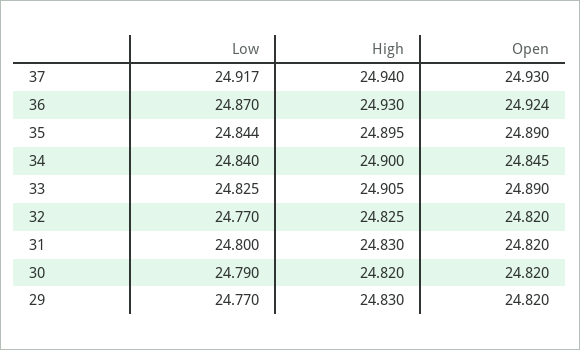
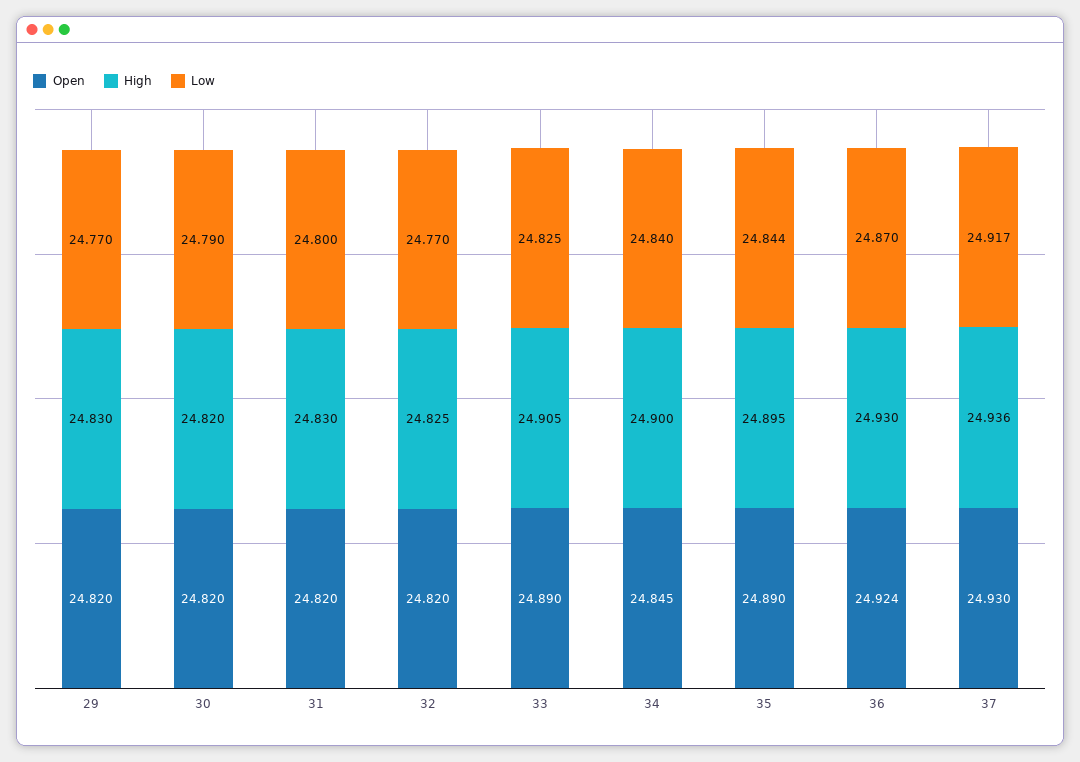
  {
    "Low": {
      "37": 24.917,
      "36": 24.87,
      "35": 24.844,
      "34": 24.84,
      "33": 24.825,
      "32": 24.77,
      "31": 24.8,
      "30": 24.79,
      "29": 24.77
    },
    "High": {
-     "37": 24.94,
+     "37": 24.936,
      "36": 24.93,
      "35": 24.895,
      "34": 24.9,
      "33": 24.905,
      "32": 24.825,
      "31": 24.83,
      "30": 24.82,
      "29": 24.83
    },
    "Open": {
      "37": 24.93,
      "36": 24.924,
      "35": 24.89,
      "34": 24.845,
      "33": 24.89,
      "32": 24.82,
      "31": 24.82,
      "30": 24.82,
      "29": 24.82
    }
  }

